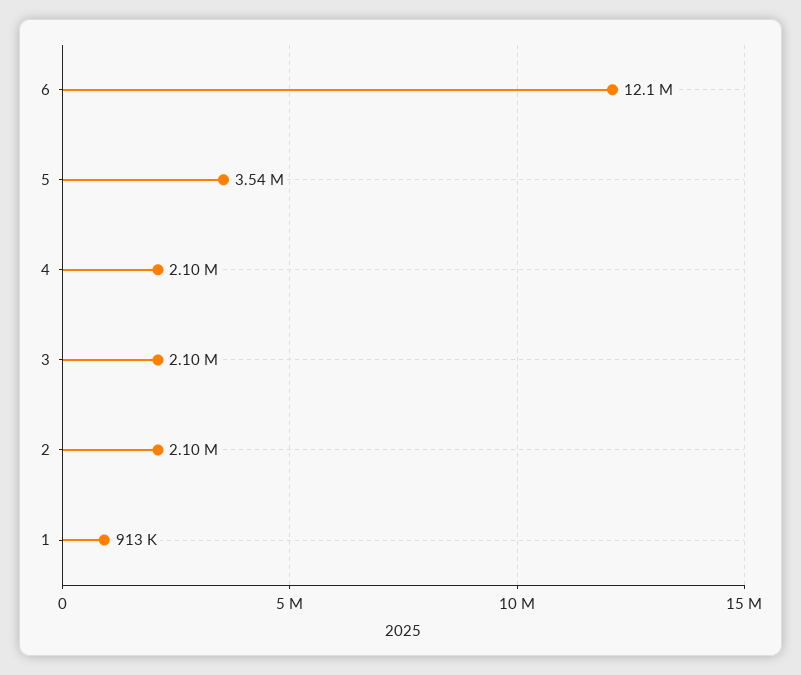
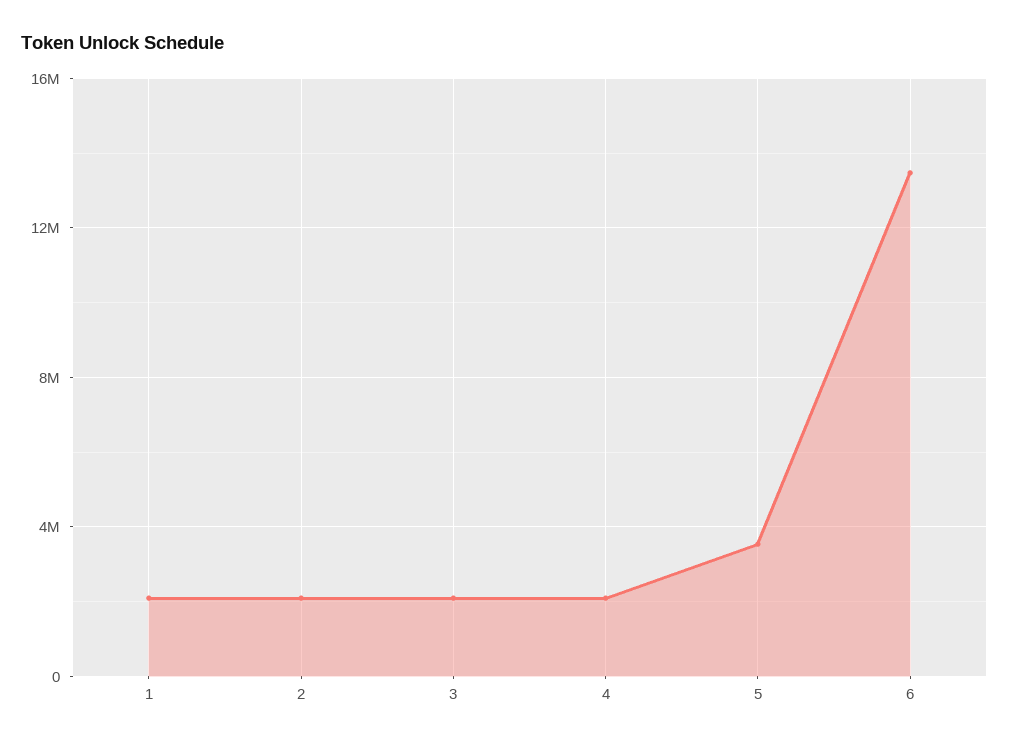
  {
-   "6": 12100000,
+   "6": 13500000,
    "5": 3540000,
    "4": 2100000,
    "3": 2100000,
    "2": 2100000,
-   "1": 913000
+   "1": 2000000
  }

